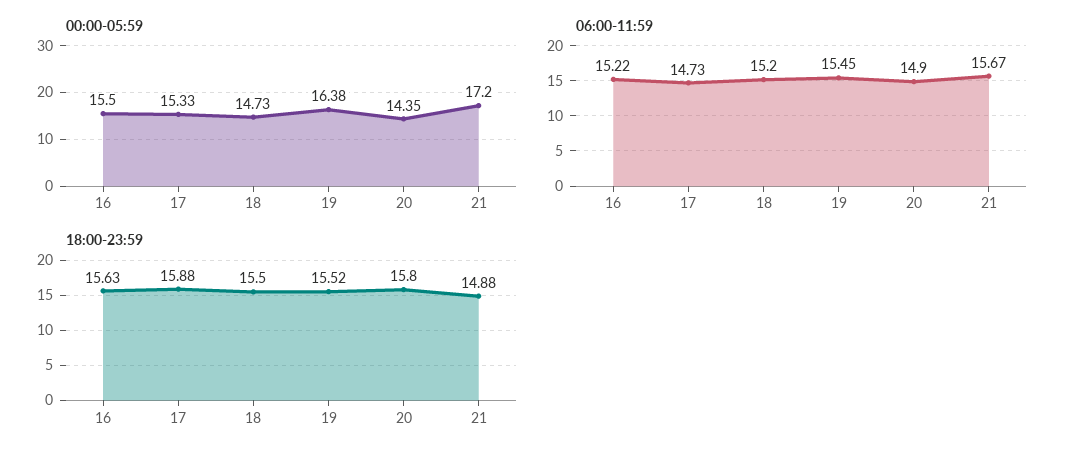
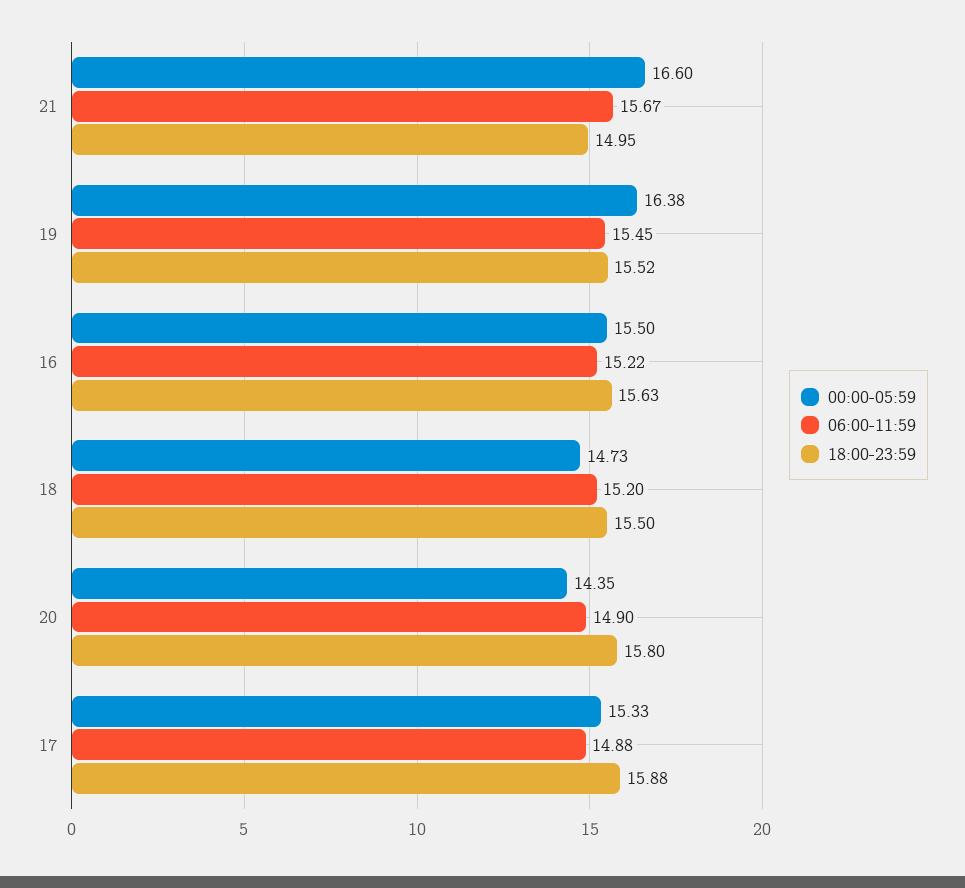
  {
    "00:00-05:59": {
      "16": 15.5,
      "17": 15.33,
      "18": 14.73,
      "19": 16.38,
      "20": 14.35,
-     "21": 17.2
+     "21": 16.6
    },
    "06:00-11:59": {
      "16": 15.22,
-     "17": 14.73,
+     "17": 14.88,
      "18": 15.2,
      "19": 15.45,
      "20": 14.9,
      "21": 15.67
    },
    "18:00-23:59": {
      "16": 15.63,
      "17": 15.88,
      "18": 15.5,
      "19": 15.52,
      "20": 15.8,
-     "21": 14.88
+     "21": 14.95
    }
  }

